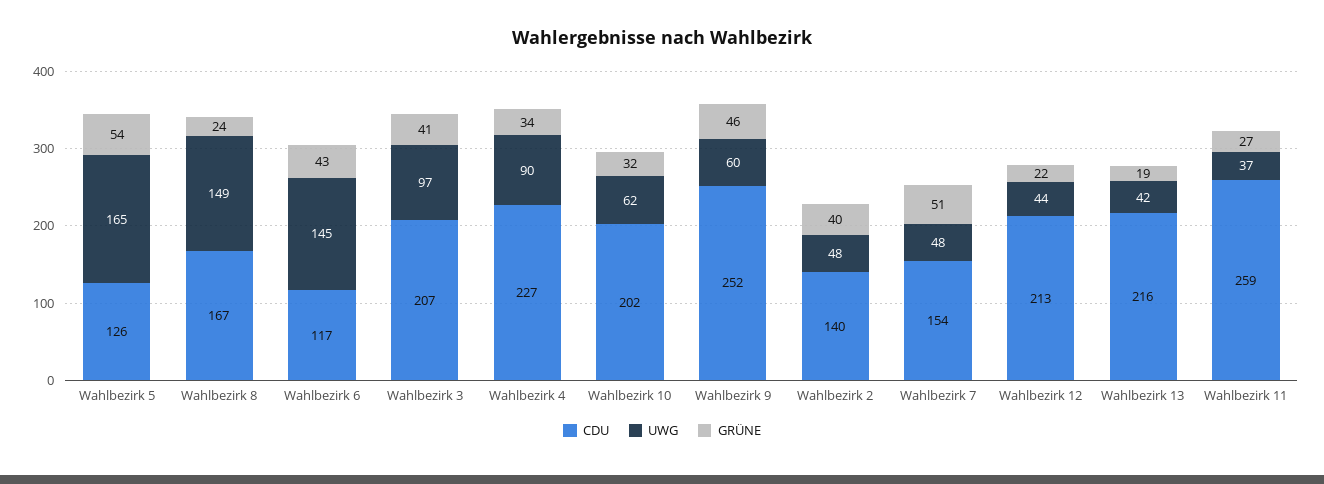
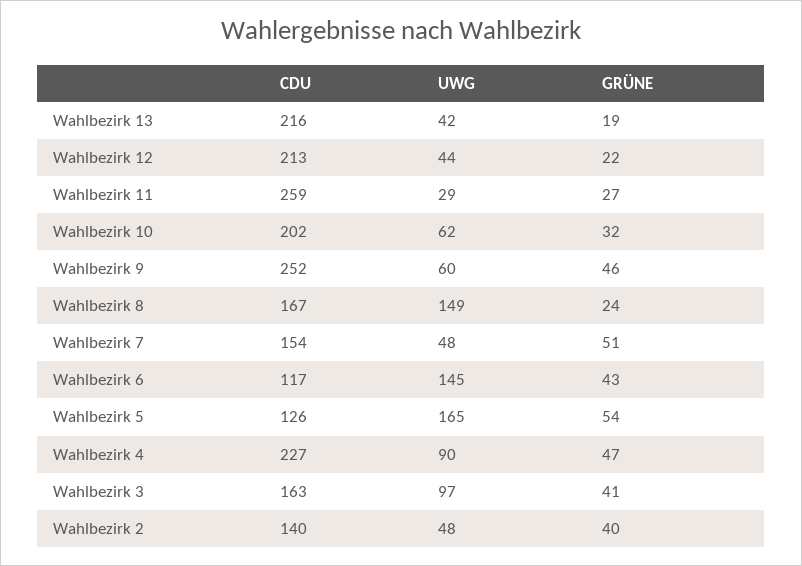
  {
    "CDU": {
      "Wahlbezirk 5": 126,
      "Wahlbezirk 8": 167,
      "Wahlbezirk 6": 117,
-     "Wahlbezirk 3": 207,
+     "Wahlbezirk 3": 163,
      "Wahlbezirk 4": 227,
      "Wahlbezirk 10": 202,
      "Wahlbezirk 9": 252,
      "Wahlbezirk 2": 140,
      "Wahlbezirk 7": 154,
      "Wahlbezirk 12": 213,
      "Wahlbezirk 13": 216,
      "Wahlbezirk 11": 259
    },
    "UWG": {
      "Wahlbezirk 5": 165,
      "Wahlbezirk 8": 149,
      "Wahlbezirk 6": 145,
      "Wahlbezirk 3": 97,
      "Wahlbezirk 4": 90,
      "Wahlbezirk 10": 62,
      "Wahlbezirk 9": 60,
      "Wahlbezirk 2": 48,
      "Wahlbezirk 7": 48,
      "Wahlbezirk 12": 44,
      "Wahlbezirk 13": 42,
-     "Wahlbezirk 11": 37
+     "Wahlbezirk 11": 29
    },
    "GRÜNE": {
      "Wahlbezirk 5": 54,
      "Wahlbezirk 8": 24,
      "Wahlbezirk 6": 43,
      "Wahlbezirk 3": 41,
-     "Wahlbezirk 4": 34,
+     "Wahlbezirk 4": 47,
      "Wahlbezirk 10": 32,
      "Wahlbezirk 9": 46,
      "Wahlbezirk 2": 40,
      "Wahlbezirk 7": 51,
      "Wahlbezirk 12": 22,
      "Wahlbezirk 13": 19,
      "Wahlbezirk 11": 27
    }
  }

